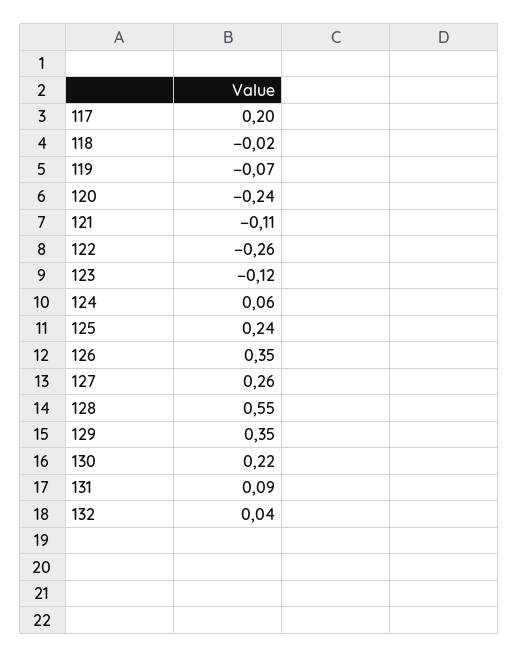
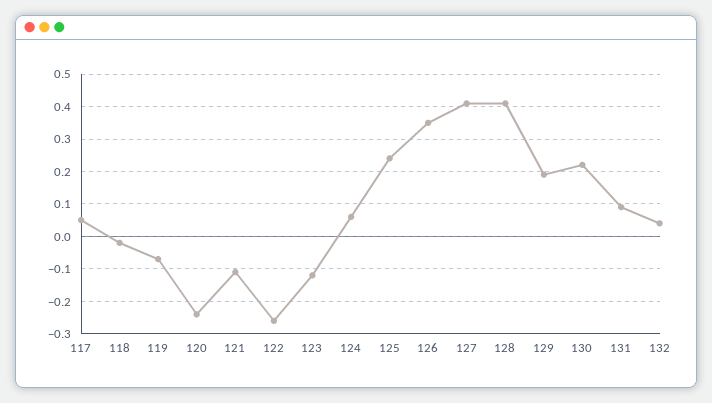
  {
-   "117": 0.2,
+   "117": 0.05,
    "118": -0.02,
    "119": -0.07,
    "120": -0.24,
    "121": -0.11,
    "122": -0.26,
    "123": -0.12,
    "124": 0.06,
    "125": 0.24,
    "126": 0.35,
-   "127": 0.26,
+   "127": 0.4,
-   "128": 0.55,
+   "128": 0.4,
-   "129": 0.35,
+   "129": 0.2,
    "130": 0.22,
    "131": 0.09,
    "132": 0.04
  }

